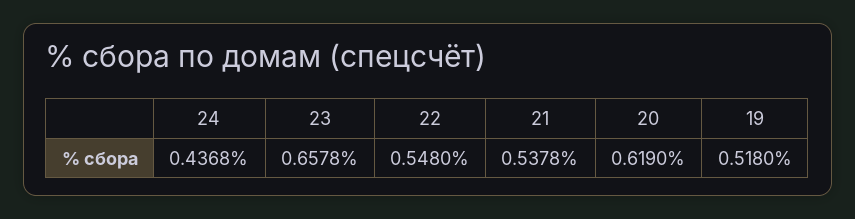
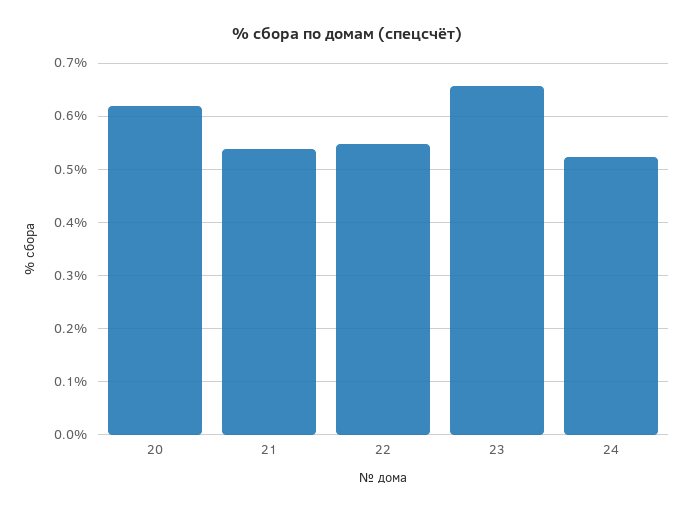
  {
-   "24": 0.4368,
+   "24": 0.52,
    "23": 0.6578,
    "22": 0.548,
    "21": 0.5378,
-   "20": 0.619,
+   "20": 0.619
-   "19": 0.518
  }

